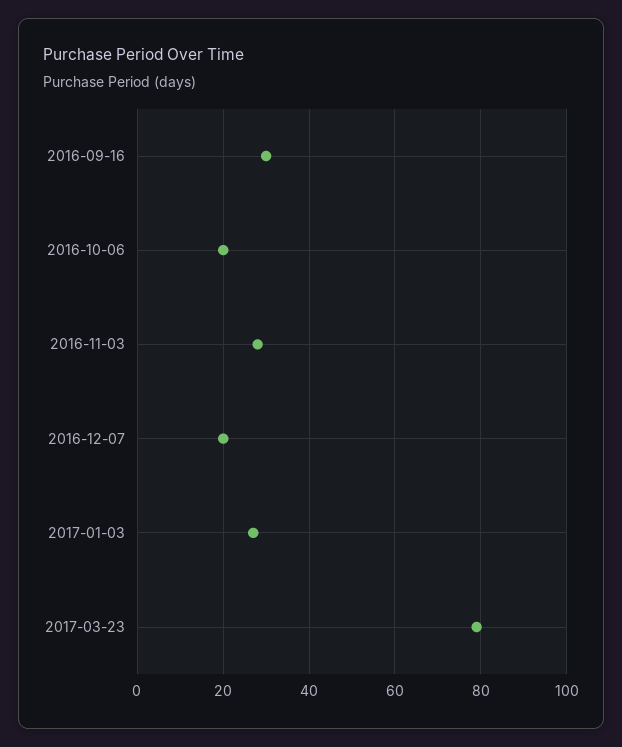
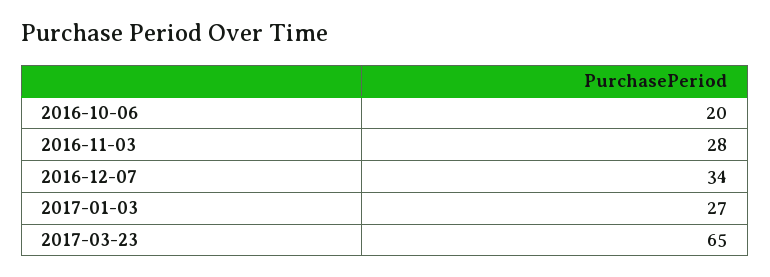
  {
-   "2016-09-16": 30,
    "2016-10-06": 20,
    "2016-11-03": 28,
-   "2016-12-07": 20,
+   "2016-12-07": 34,
    "2017-01-03": 27,
-   "2017-03-23": 80
+   "2017-03-23": 65
  }

